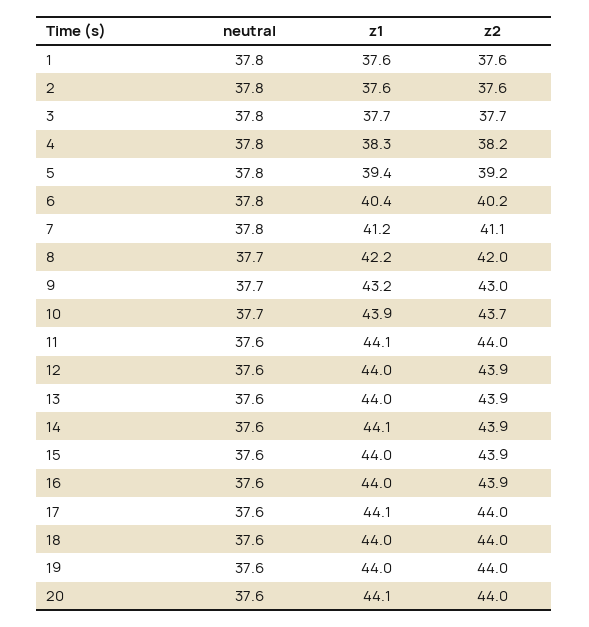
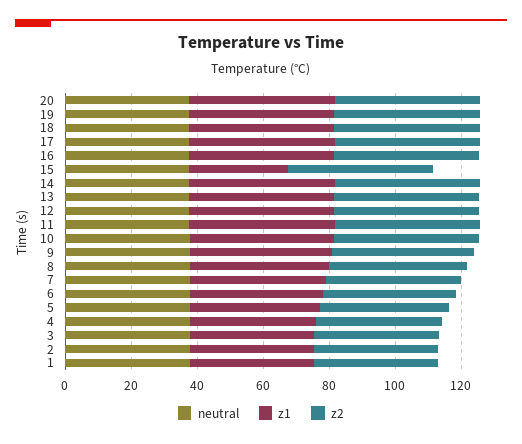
  {
    "neutral": {
      "1": 37.8,
      "2": 37.8,
      "3": 37.8,
      "4": 37.8,
      "5": 37.8,
      "6": 37.8,
      "7": 37.8,
      "8": 37.7,
      "9": 37.7,
      "10": 37.7,
      "11": 37.6,
      "12": 37.6,
      "13": 37.6,
      "14": 37.6,
      "15": 37.6,
      "16": 37.6,
      "17": 37.6,
      "18": 37.6,
      "19": 37.6,
      "20": 37.6
    },
    "z1": {
      "1": 37.6,
      "2": 37.6,
      "3": 37.7,
      "4": 38.3,
      "5": 39.4,
      "6": 40.4,
      "7": 41.2,
      "8": 42.2,
      "9": 43.2,
      "10": 43.9,
      "11": 44.1,
      "12": 44,
      "13": 44,
      "14": 44.1,
-     "15": 44,
+     "15": 30,
      "16": 44,
      "17": 44.1,
      "18": 44,
      "19": 44,
      "20": 44.1
    },
    "z2": {
      "1": 37.6,
      "2": 37.6,
      "3": 37.7,
      "4": 38.2,
      "5": 39.2,
      "6": 40.2,
      "7": 41.1,
      "8": 42,
      "9": 43,
      "10": 43.7,
      "11": 44,
      "12": 43.9,
      "13": 43.9,
      "14": 43.9,
      "15": 43.9,
      "16": 43.9,
      "17": 44,
      "18": 44,
      "19": 44,
      "20": 44
    }
  }

